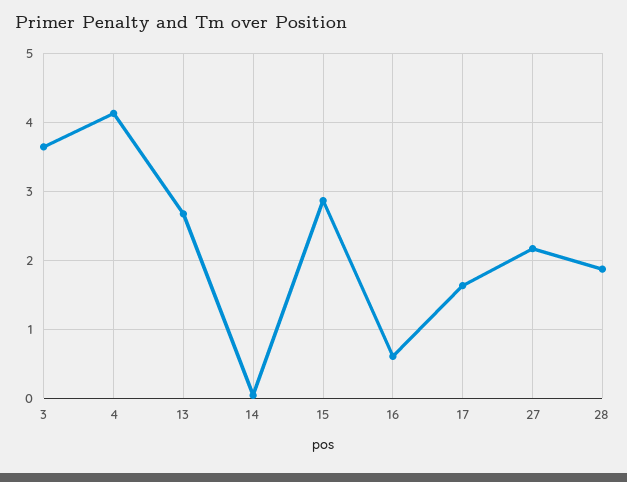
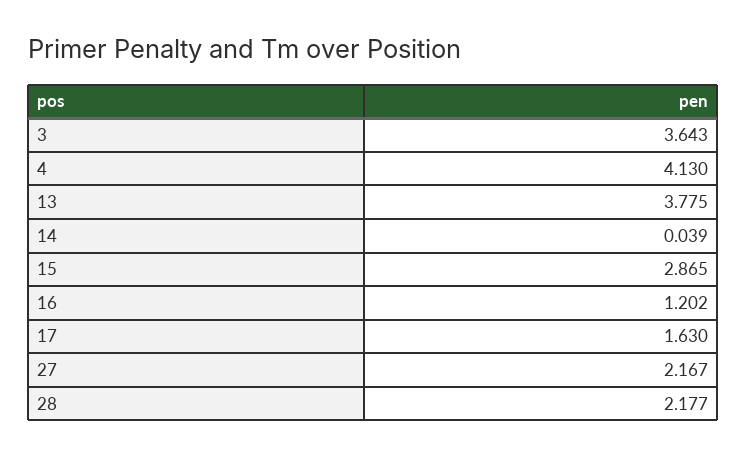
  {
    "3": 3.643,
    "4": 4.13,
-   "13": 2.7,
+   "13": 3.775,
    "14": 0.039,
    "15": 2.865,
-   "16": 0.6,
+   "16": 1.202,
    "17": 1.63,
    "27": 2.167,
-   "28": 1.9
+   "28": 2.177
  }

